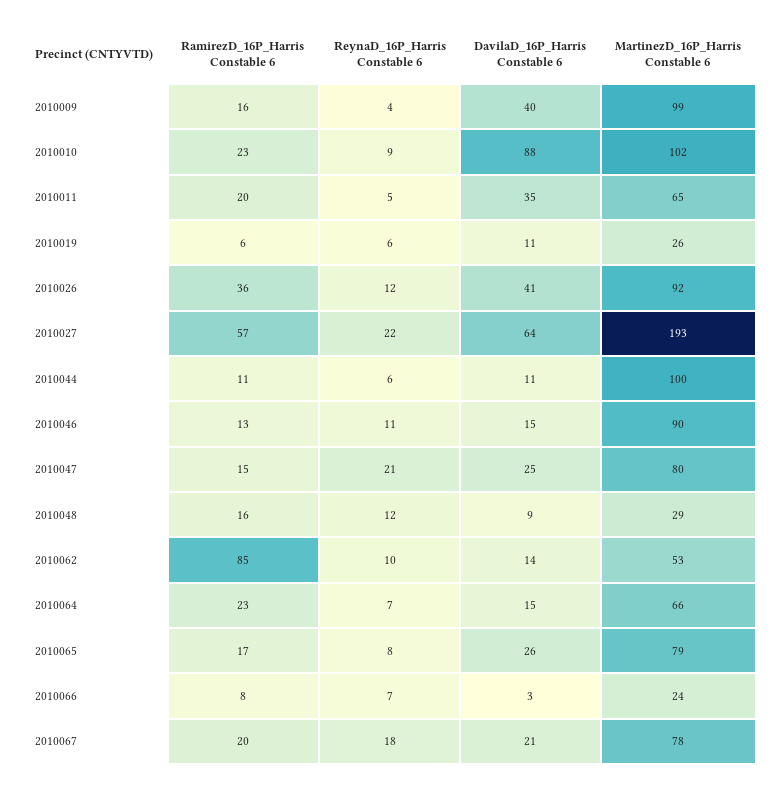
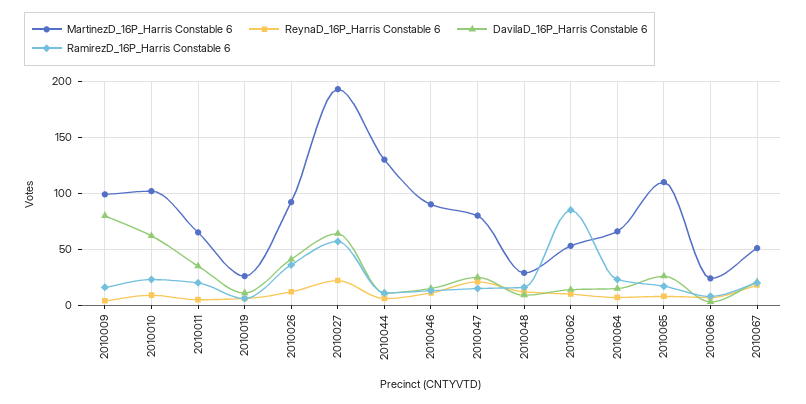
  {
    "RamirezD_16P_Harris Constable 6": {
      "2010009": 16,
      "2010010": 23,
      "2010011": 20,
      "2010019": 6,
      "2010026": 36,
      "2010027": 57,
      "2010044": 11,
      "2010046": 13,
      "2010047": 15,
      "2010048": 16,
      "2010062": 85,
      "2010064": 23,
      "2010065": 17,
      "2010066": 8,
      "2010067": 20
    },
    "ReynaD_16P_Harris Constable 6": {
      "2010009": 4,
      "2010010": 9,
      "2010011": 5,
      "2010019": 6,
      "2010026": 12,
      "2010027": 22,
      "2010044": 6,
      "2010046": 11,
      "2010047": 21,
      "2010048": 12,
      "2010062": 10,
      "2010064": 7,
      "2010065": 8,
      "2010066": 7,
      "2010067": 18
    },
    "DavilaD_16P_Harris Constable 6": {
-     "2010009": 40,
+     "2010009": 80,
-     "2010010": 88,
+     "2010010": 60,
      "2010011": 35,
      "2010019": 11,
      "2010026": 41,
      "2010027": 64,
      "2010044": 11,
      "2010046": 15,
      "2010047": 25,
      "2010048": 9,
      "2010062": 14,
      "2010064": 15,
      "2010065": 26,
      "2010066": 3,
      "2010067": 21
    },
    "MartinezD_16P_Harris Constable 6": {
      "2010009": 99,
      "2010010": 102,
      "2010011": 65,
      "2010019": 26,
      "2010026": 92,
      "2010027": 193,
-     "2010044": 100,
+     "2010044": 130,
      "2010046": 90,
      "2010047": 80,
      "2010048": 29,
      "2010062": 53,
      "2010064": 66,
-     "2010065": 79,
+     "2010065": 110,
      "2010066": 24,
-     "2010067": 78
+     "2010067": 50
    }
  }

